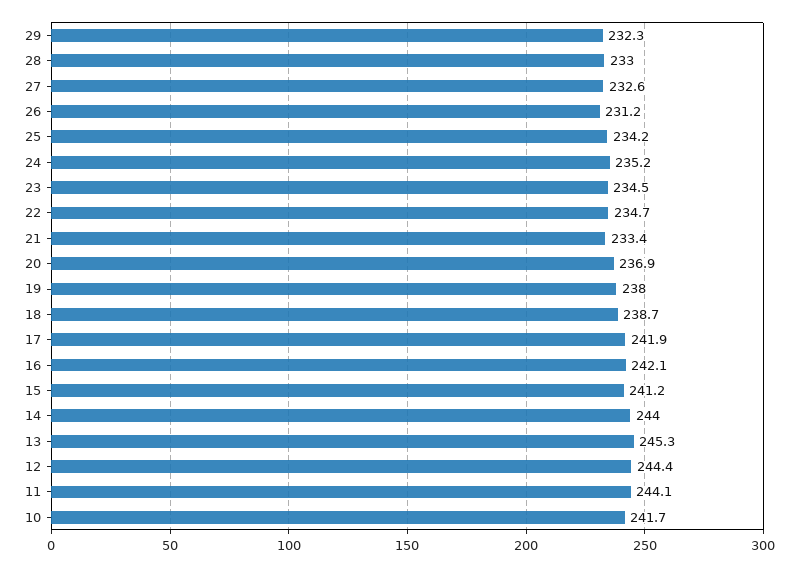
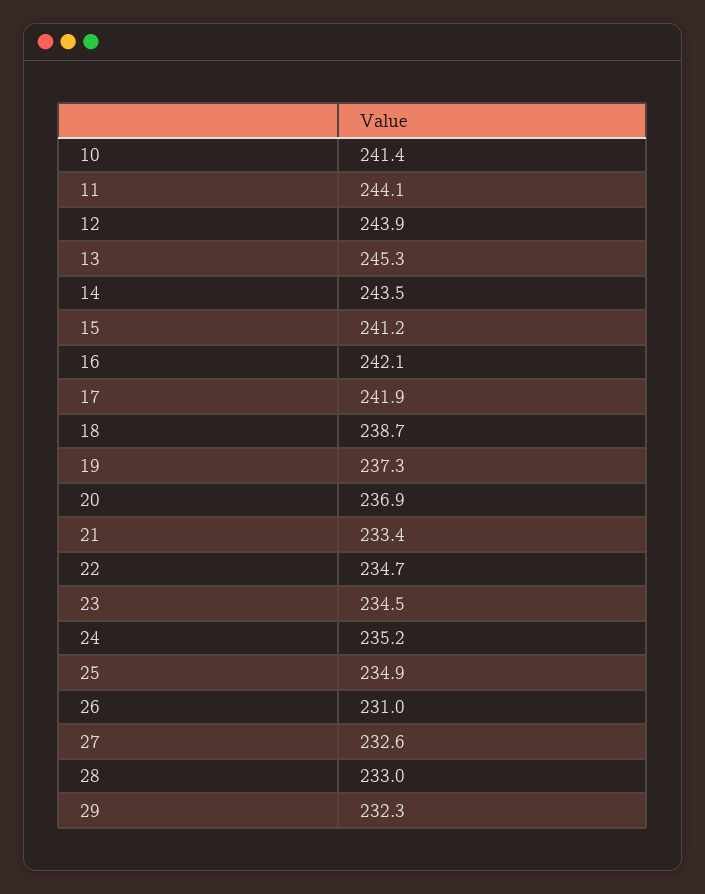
  {
    "29": 232.3,
    "28": 233,
    "27": 232.6,
-   "26": 231.2,
+   "26": 231,
-   "25": 234.2,
+   "25": 234.9,
    "24": 235.2,
    "23": 234.5,
    "22": 234.7,
    "21": 233.4,
    "20": 236.9,
-   "19": 238,
+   "19": 237.3,
    "18": 238.7,
    "17": 241.9,
    "16": 242.1,
    "15": 241.2,
-   "14": 244,
+   "14": 243.5,
    "13": 245.3,
-   "12": 244.4,
+   "12": 243.9,
    "11": 244.1,
-   "10": 241.7
+   "10": 241.4
  }

